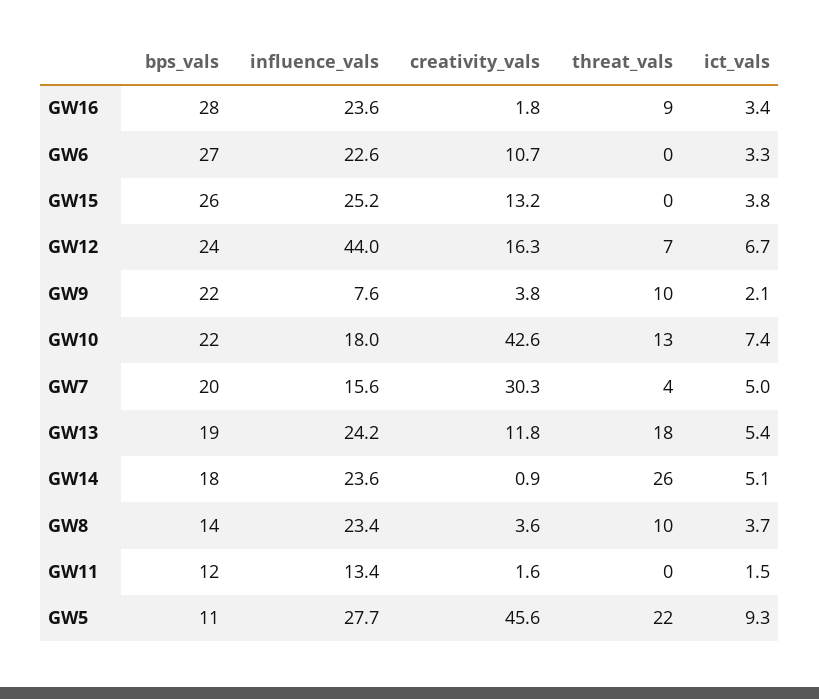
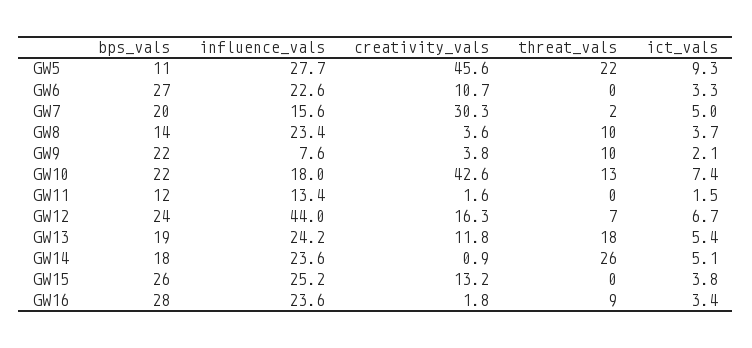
  {
    "bps_vals": {
      "GW16": 28,
      "GW6": 27,
      "GW15": 26,
      "GW12": 24,
      "GW9": 22,
      "GW10": 22,
      "GW7": 20,
      "GW13": 19,
      "GW14": 18,
      "GW8": 14,
      "GW11": 12,
      "GW5": 11
    },
    "influence_vals": {
      "GW16": 23.6,
      "GW6": 22.6,
      "GW15": 25.2,
      "GW12": 44,
      "GW9": 7.6,
      "GW10": 18,
      "GW7": 15.6,
      "GW13": 24.2,
      "GW14": 23.6,
      "GW8": 23.4,
      "GW11": 13.4,
      "GW5": 27.7
    },
    "creativity_vals": {
      "GW16": 1.8,
      "GW6": 10.7,
      "GW15": 13.2,
      "GW12": 16.3,
      "GW9": 3.8,
      "GW10": 42.6,
      "GW7": 30.3,
      "GW13": 11.8,
      "GW14": 0.9,
      "GW8": 3.6,
      "GW11": 1.6,
      "GW5": 45.6
    },
    "threat_vals": {
      "GW16": 9,
      "GW6": 0,
      "GW15": 0,
      "GW12": 7,
      "GW9": 10,
      "GW10": 13,
-     "GW7": 4,
+     "GW7": 2,
      "GW13": 18,
      "GW14": 26,
      "GW8": 10,
      "GW11": 0,
      "GW5": 22
    },
    "ict_vals": {
      "GW16": 3.4,
      "GW6": 3.3,
      "GW15": 3.8,
      "GW12": 6.7,
      "GW9": 2.1,
      "GW10": 7.4,
      "GW7": 5,
      "GW13": 5.4,
      "GW14": 5.1,
      "GW8": 3.7,
      "GW11": 1.5,
      "GW5": 9.3
    }
  }

